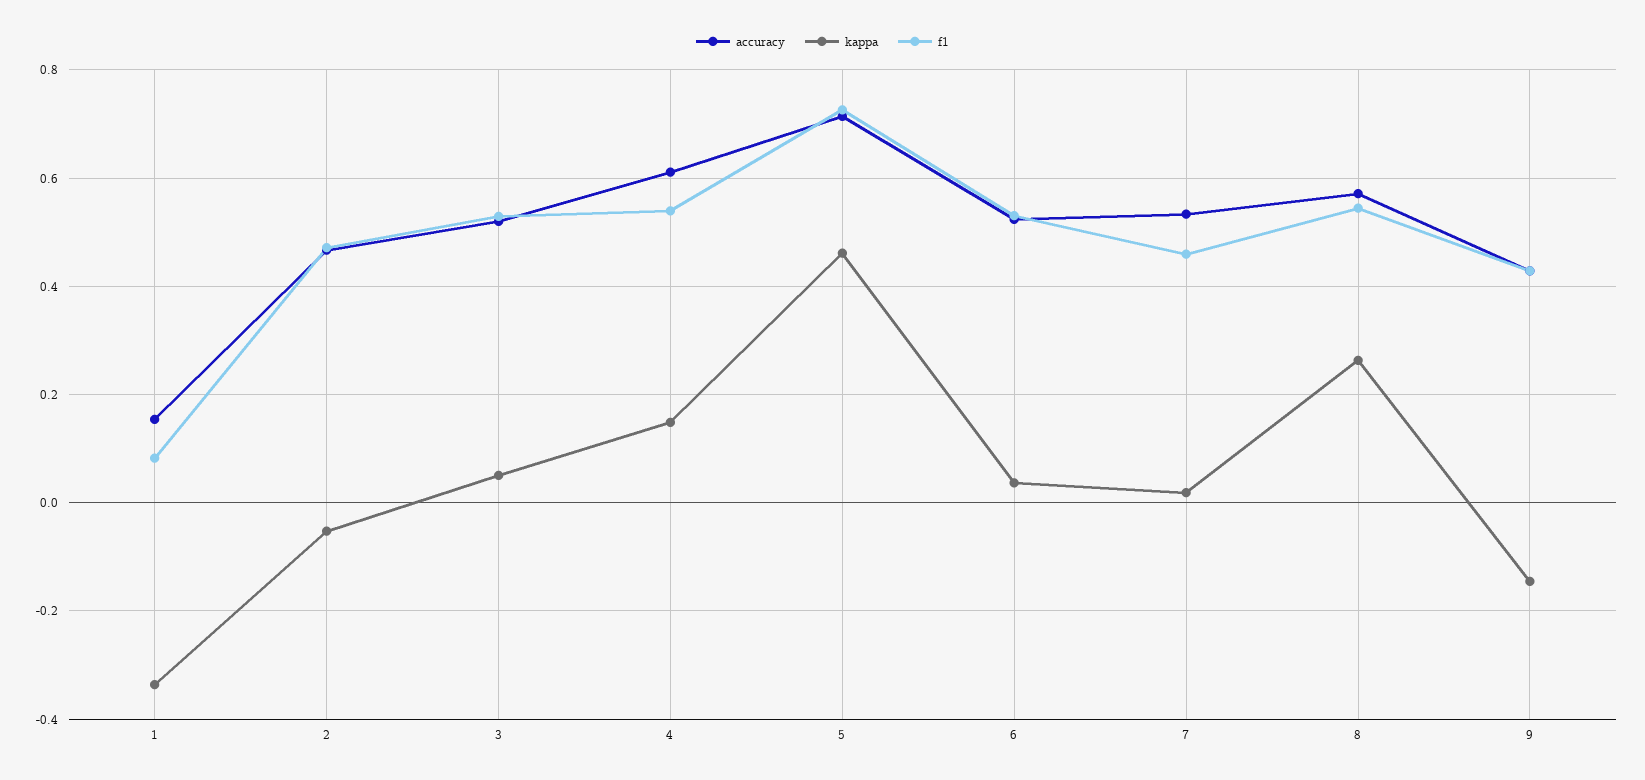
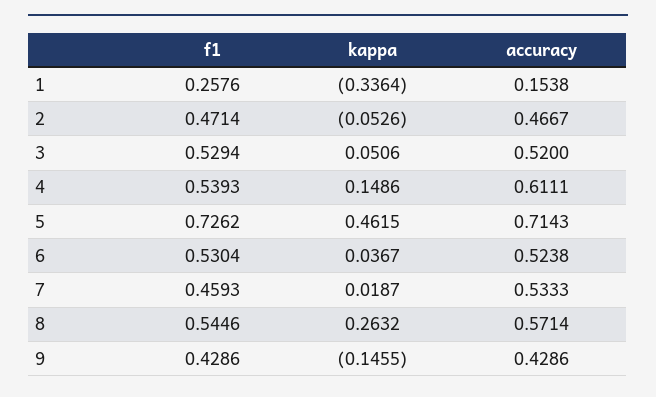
  {
    "accuracy": {
      "1": 0.1538,
      "2": 0.4667,
      "3": 0.52,
      "4": 0.6111,
      "5": 0.7143,
      "6": 0.5238,
      "7": 0.5333,
      "8": 0.5714,
      "9": 0.4286
    },
    "kappa": {
      "1": -0.3364,
      "2": -0.0526,
      "3": 0.0506,
      "4": 0.1486,
      "5": 0.4615,
      "6": 0.0367,
      "7": 0.0187,
      "8": 0.2632,
      "9": -0.1455
    },
    "f1": {
-     "1": 0.08,
+     "1": 0.2576,
      "2": 0.4714,
      "3": 0.5294,
      "4": 0.5393,
      "5": 0.7262,
      "6": 0.5304,
      "7": 0.4593,
      "8": 0.5446,
      "9": 0.4286
    }
  }

